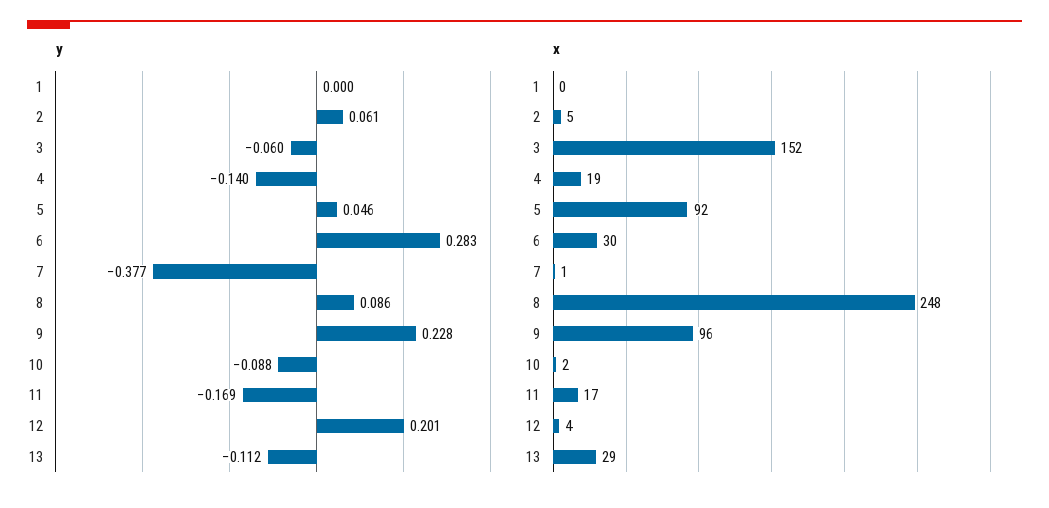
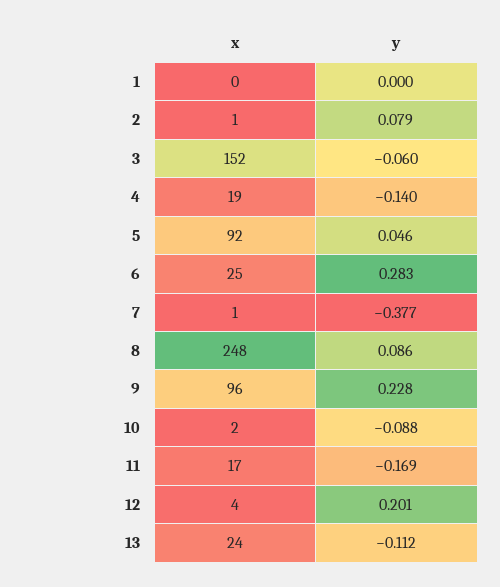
  {
    "y": {
      "1": 0,
-     "2": 0.061,
+     "2": 0.079,
      "3": -0.06,
      "4": -0.14,
      "5": 0.046,
      "6": 0.283,
      "7": -0.377,
      "8": 0.086,
      "9": 0.228,
      "10": -0.088,
      "11": -0.169,
      "12": 0.201,
      "13": -0.112
    },
    "x": {
      "1": 0,
-     "2": 5,
+     "2": 1,
      "3": 152,
      "4": 19,
      "5": 92,
-     "6": 30,
+     "6": 25,
      "7": 1,
      "8": 248,
      "9": 96,
      "10": 2,
      "11": 17,
      "12": 4,
-     "13": 29
+     "13": 24
    }
  }

